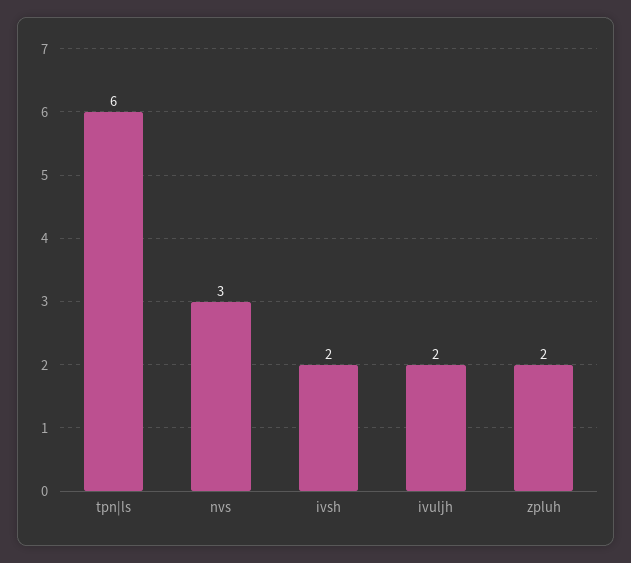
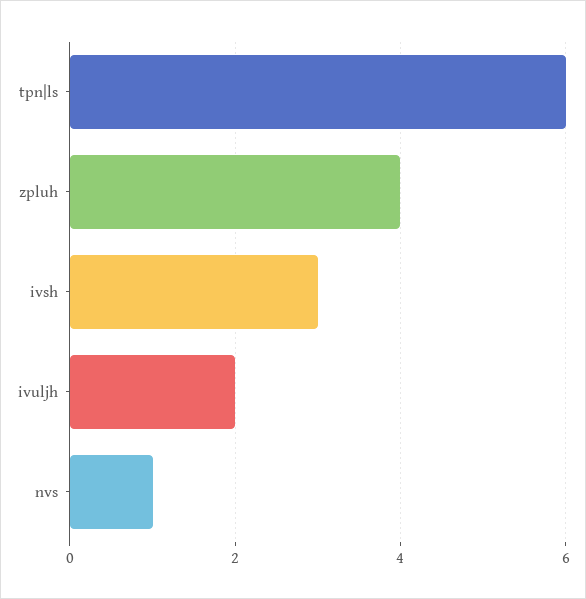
  {
    "tpn|ls": 6,
-   "nvs": 3,
+   "nvs": 1,
-   "ivsh": 2,
+   "ivsh": 3,
    "ivuljh": 2,
-   "zpluh": 2
+   "zpluh": 4
  }

